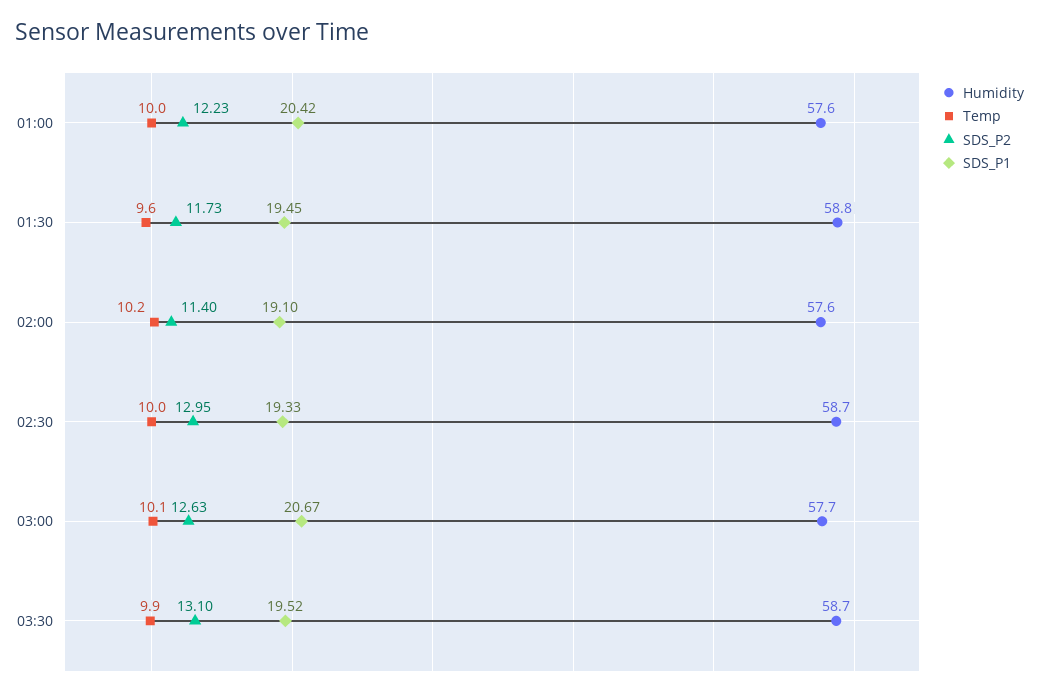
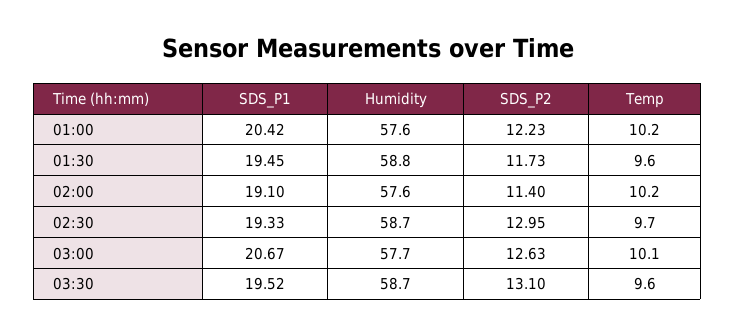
  {
    "Humidity": {
      "01:00": 57.6,
      "01:30": 58.8,
      "02:00": 57.6,
      "02:30": 58.7,
      "03:00": 57.7,
      "03:30": 58.7
    },
    "Temp": {
-     "01:00": 10,
+     "01:00": 10.2,
      "01:30": 9.6,
      "02:00": 10.2,
-     "02:30": 10,
+     "02:30": 9.7,
      "03:00": 10.1,
-     "03:30": 9.9
+     "03:30": 9.6
    },
    "SDS_P2": {
      "01:00": 12.23,
      "01:30": 11.73,
      "02:00": 11.4,
      "02:30": 12.95,
      "03:00": 12.63,
      "03:30": 13.1
    },
    "SDS_P1": {
      "01:00": 20.42,
      "01:30": 19.45,
      "02:00": 19.1,
      "02:30": 19.33,
      "03:00": 20.67,
      "03:30": 19.52
    }
  }

